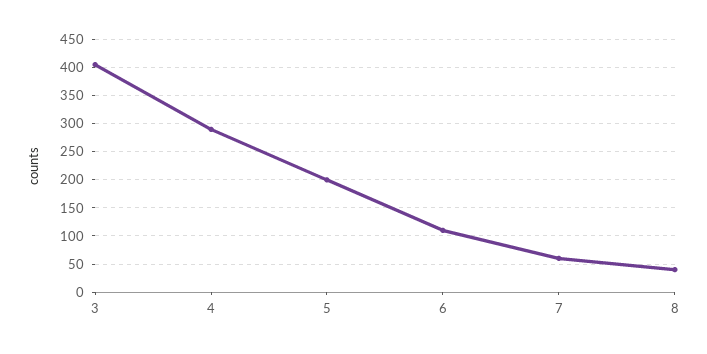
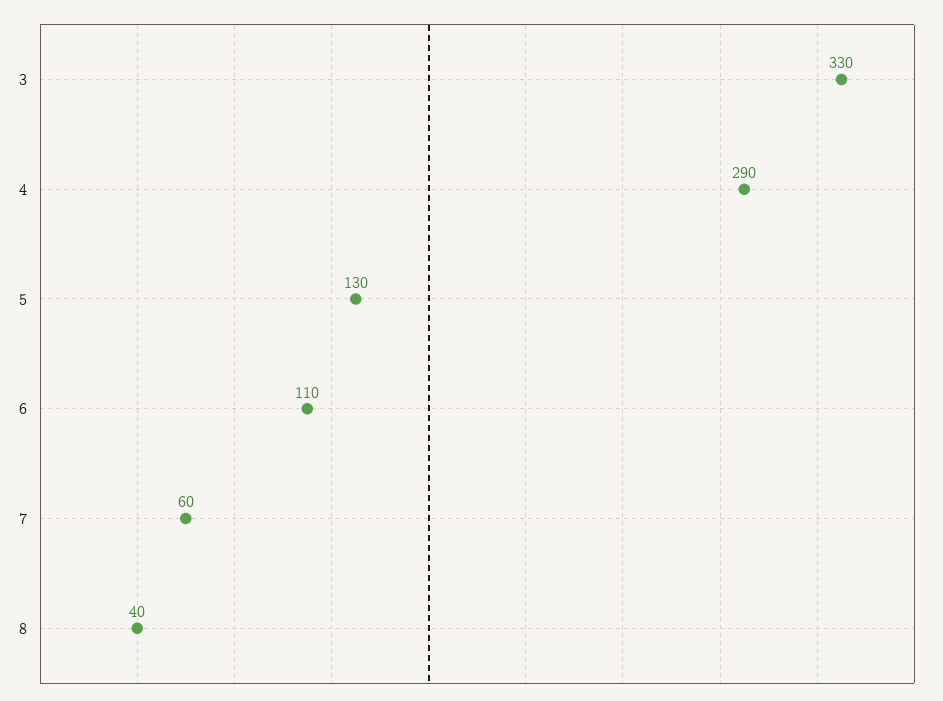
  {
-   "3": 400,
+   "3": 330,
    "4": 290,
-   "5": 200,
+   "5": 130,
    "6": 110,
    "7": 60,
    "8": 40
  }

